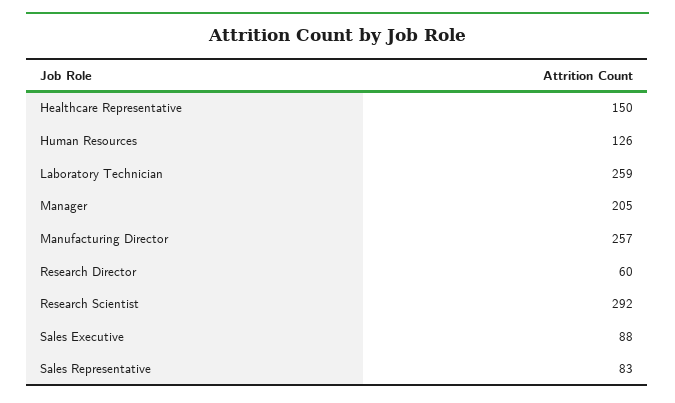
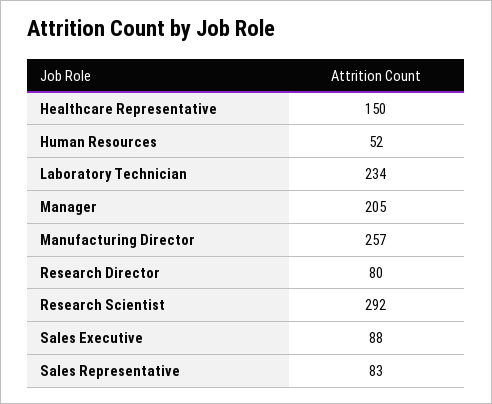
  {
    "Healthcare Representative": 150,
-   "Human Resources": 126,
+   "Human Resources": 52,
-   "Laboratory Technician": 259,
+   "Laboratory Technician": 234,
    "Manager": 205,
    "Manufacturing Director": 257,
-   "Research Director": 60,
+   "Research Director": 80,
    "Research Scientist": 292,
    "Sales Executive": 88,
    "Sales Representative": 83
  }

